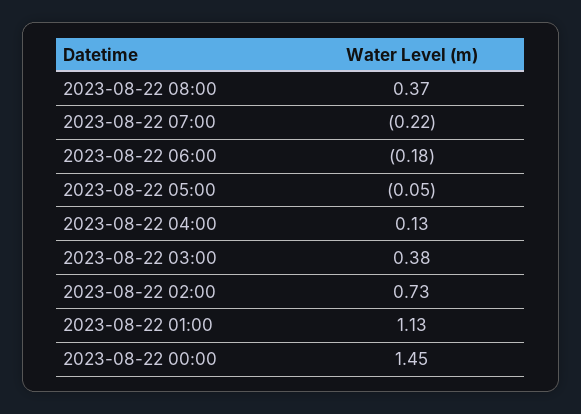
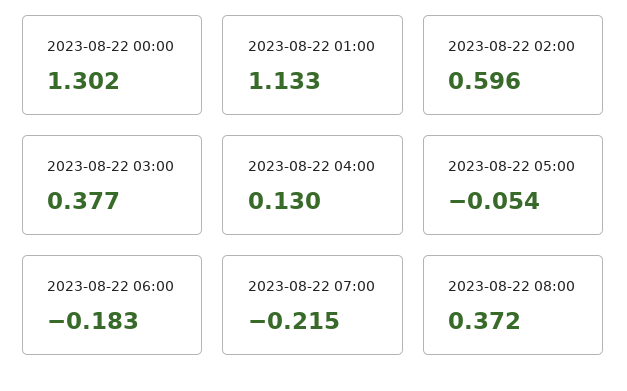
  {
    "2023-08-22 08:00": 0.372,
    "2023-08-22 07:00": -0.215,
    "2023-08-22 06:00": -0.183,
    "2023-08-22 05:00": -0.054,
    "2023-08-22 04:00": 0.13,
    "2023-08-22 03:00": 0.377,
-   "2023-08-22 02:00": 0.73,
+   "2023-08-22 02:00": 0.596,
    "2023-08-22 01:00": 1.133,
-   "2023-08-22 00:00": 1.45
+   "2023-08-22 00:00": 1.302
  }

